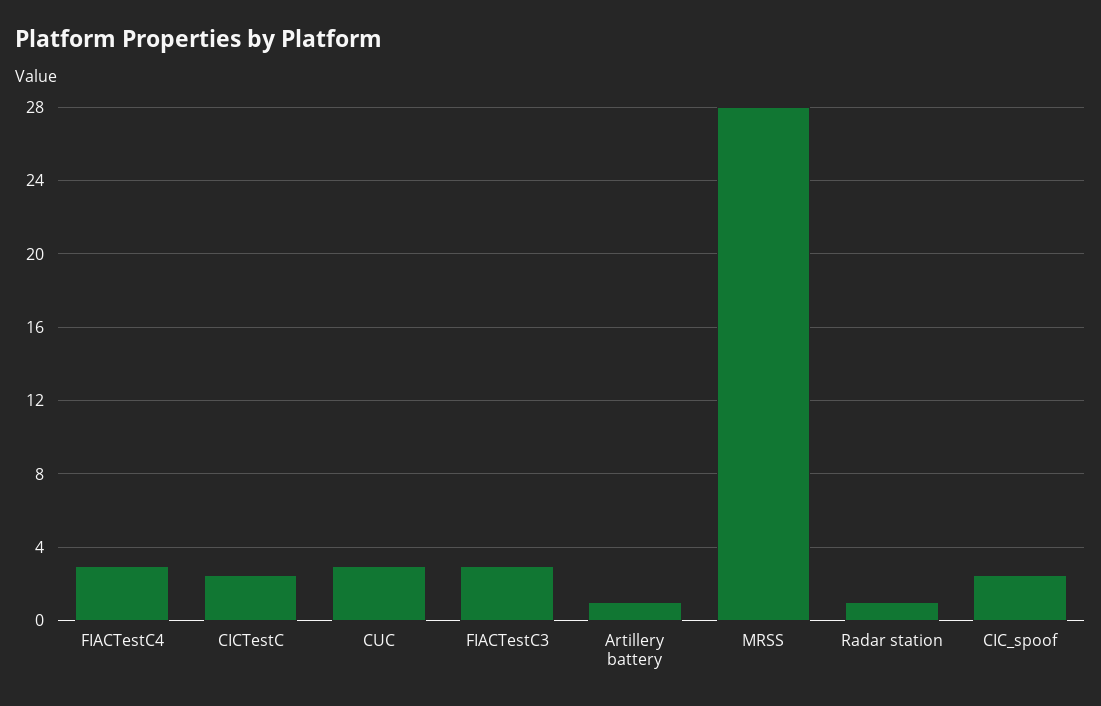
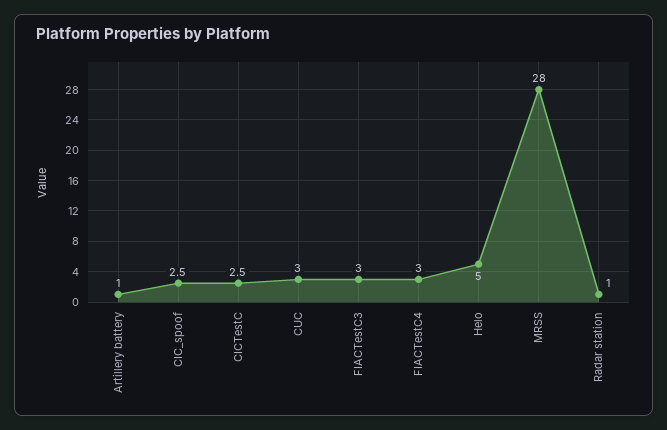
  {
    "FIACTestC4": 3,
    "CICTestC": 2.5,
    "CUC": 3,
    "FIACTestC3": 3,
    "Artillery battery": 1,
    "MRSS": 28,
    "Radar station": 1,
-   "CIC_spoof": 2.5
+   "CIC_spoof": 2.5,
+   "Helo": 5
  }

